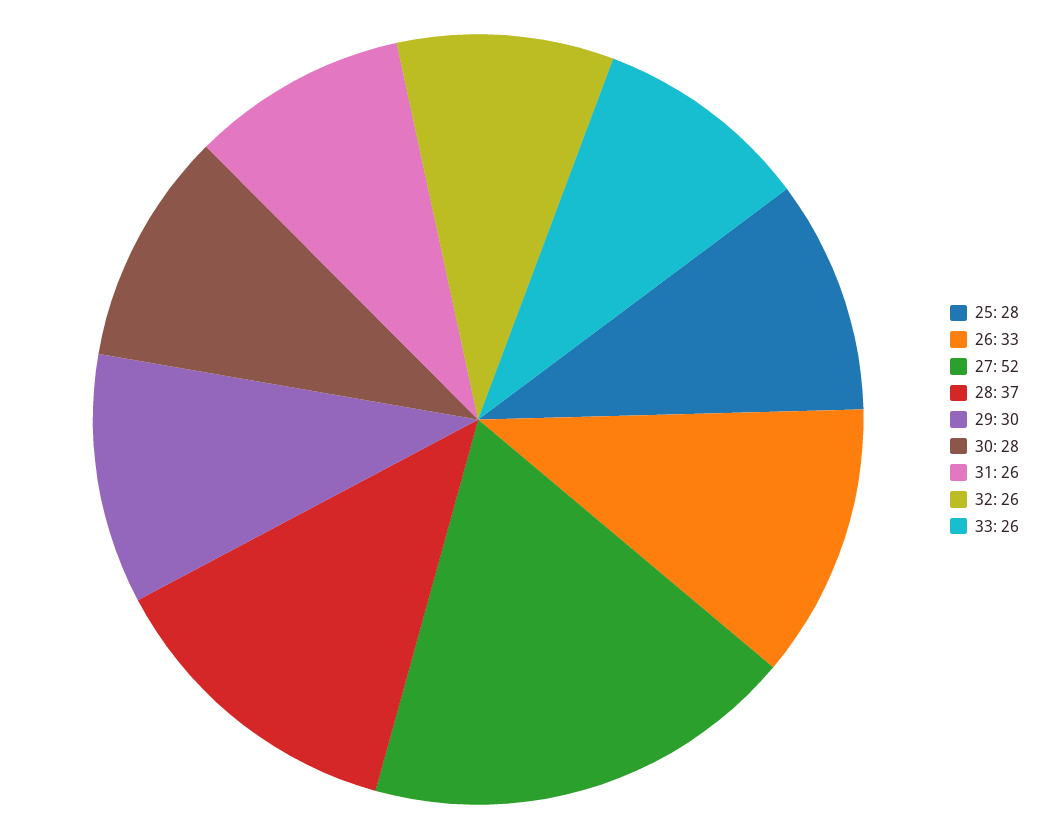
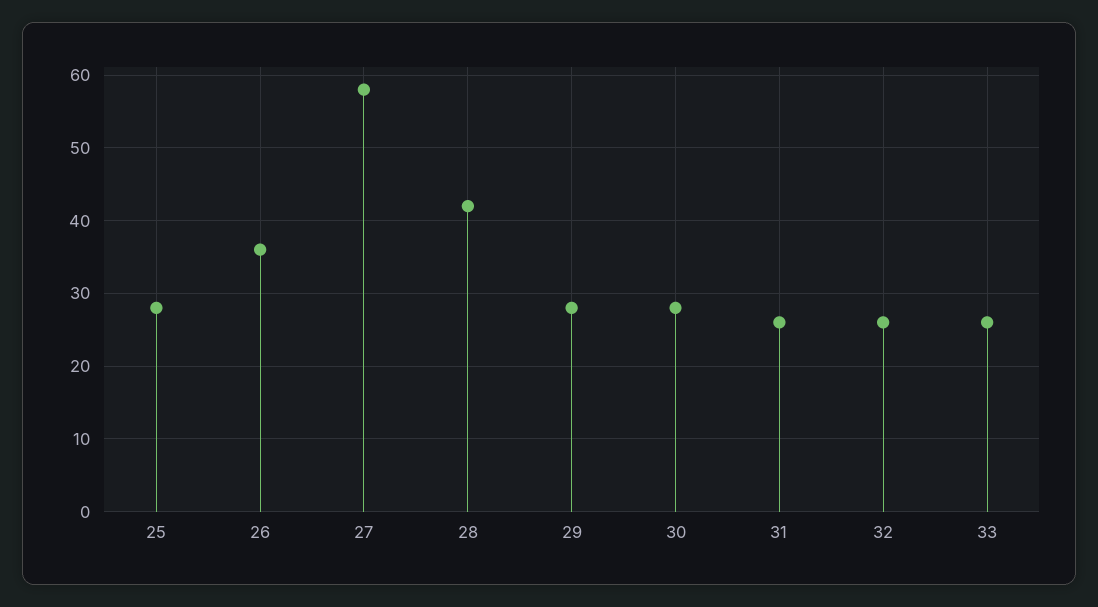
  {
    "25": 28,
-   "26": 33,
+   "26": 36,
-   "27": 52,
+   "27": 58,
-   "28": 37,
+   "28": 42,
-   "29": 30,
+   "29": 28,
    "30": 28,
    "31": 26,
    "32": 26,
    "33": 26
  }

